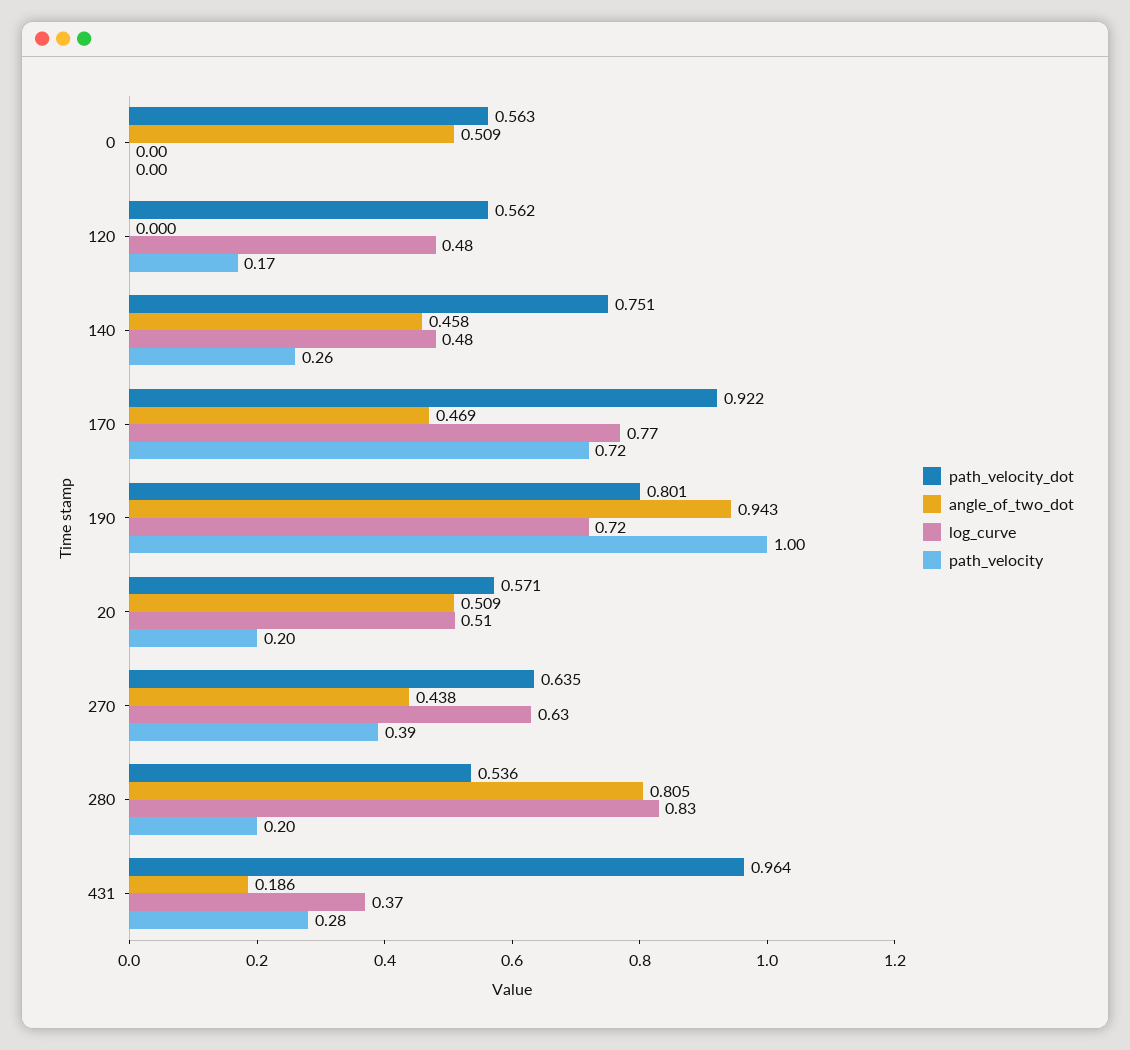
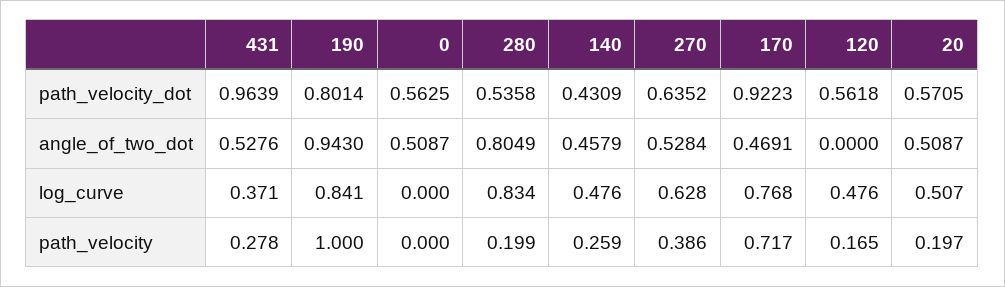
  {
    "path_velocity_dot": {
      "0": 0.5625,
      "120": 0.5618,
-     "140": 0.751,
+     "140": 0.4309,
      "170": 0.9223,
      "190": 0.8014,
      "20": 0.5705,
      "270": 0.6352,
      "280": 0.5358,
      "431": 0.9639
    },
    "angle_of_two_dot": {
      "0": 0.5087,
      "120": 0,
      "140": 0.4579,
      "170": 0.4691,
      "190": 0.943,
      "20": 0.5087,
-     "270": 0.438,
+     "270": 0.5284,
      "280": 0.8049,
-     "431": 0.186
+     "431": 0.5276
    },
    "log_curve": {
      "0": 0,
      "120": 0.476,
      "140": 0.476,
      "170": 0.768,
-     "190": 0.72,
+     "190": 0.841,
      "20": 0.507,
      "270": 0.628,
      "280": 0.834,
      "431": 0.371
    },
    "path_velocity": {
      "0": 0,
      "120": 0.165,
      "140": 0.259,
      "170": 0.717,
      "190": 1,
      "20": 0.197,
      "270": 0.386,
      "280": 0.199,
      "431": 0.278
    }
  }

